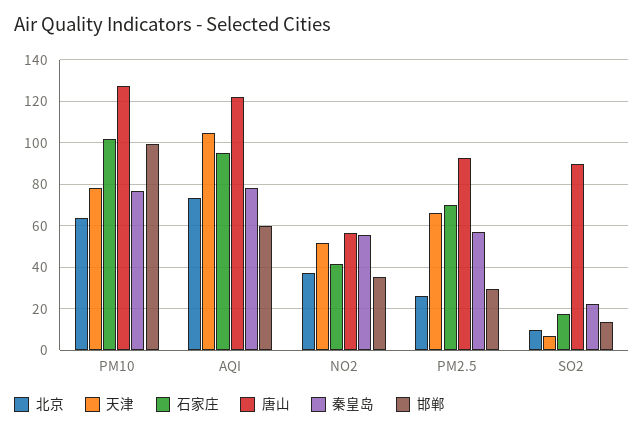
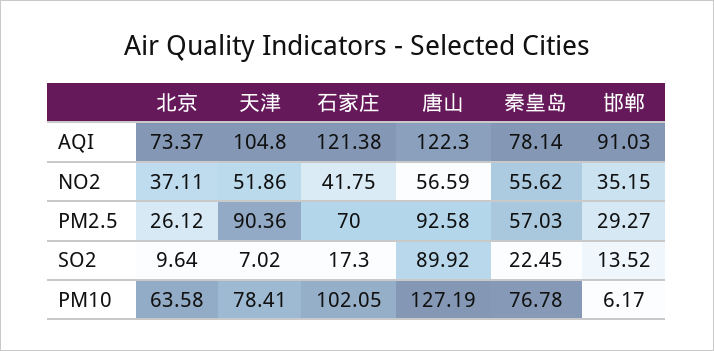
  {
    "北京": {
      "PM10": 63.58,
      "AQI": 73.37,
      "NO2": 37.11,
      "PM2.5": 26.12,
      "SO2": 9.64
    },
    "天津": {
      "PM10": 78.41,
      "AQI": 104.8,
      "NO2": 51.86,
-     "PM2.5": 65,
+     "PM2.5": 90.36,
      "SO2": 7.02
    },
    "石家庄": {
      "PM10": 102.05,
-     "AQI": 95,
+     "AQI": 121.38,
      "NO2": 41.75,
      "PM2.5": 70,
      "SO2": 17.3
    },
    "唐山": {
      "PM10": 127.19,
      "AQI": 122.3,
      "NO2": 56.59,
      "PM2.5": 92.58,
      "SO2": 89.92
    },
    "秦皇岛": {
      "PM10": 76.78,
      "AQI": 78.14,
      "NO2": 55.62,
      "PM2.5": 57.03,
      "SO2": 22.45
    },
    "邯郸": {
-     "PM10": 100,
+     "PM10": 6.17,
-     "AQI": 60,
+     "AQI": 91.03,
      "NO2": 35.15,
      "PM2.5": 29.27,
      "SO2": 13.52
    }
  }

